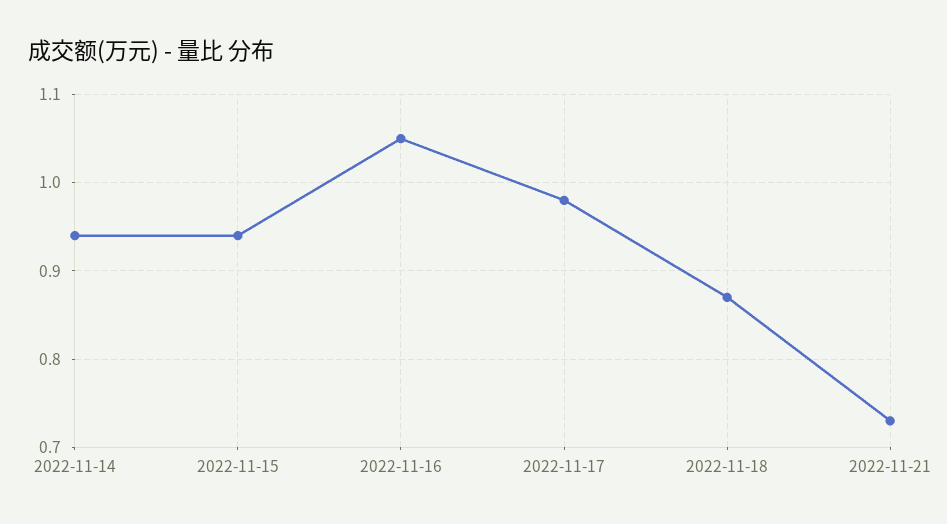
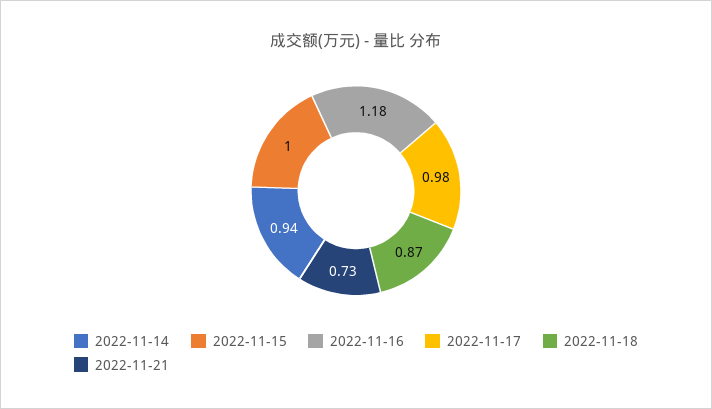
  {
    "2022-11-14": 0.94,
-   "2022-11-15": 0.94,
+   "2022-11-15": 1,
-   "2022-11-16": 1.05,
+   "2022-11-16": 1.18,
    "2022-11-17": 0.98,
    "2022-11-18": 0.87,
    "2022-11-21": 0.73
  }

